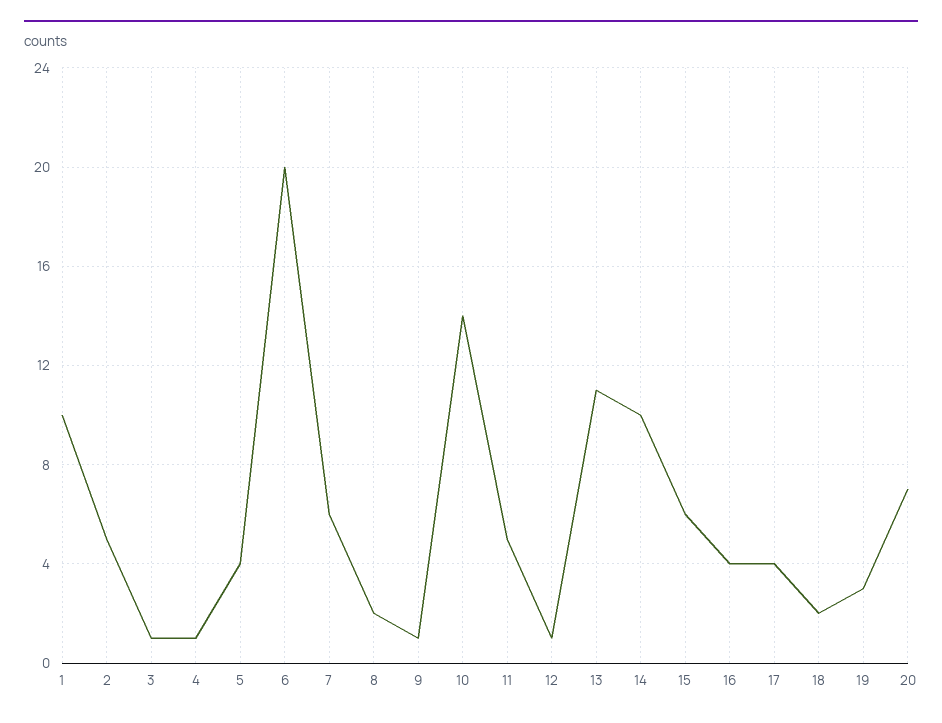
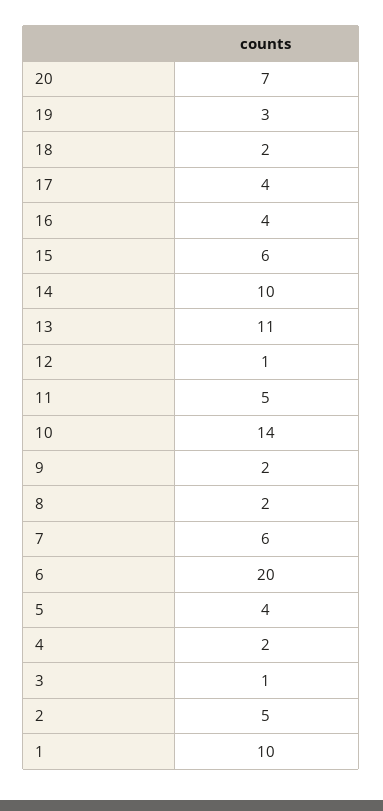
  {
    "1": 10,
    "2": 5,
    "3": 1,
-   "4": 1,
+   "4": 2,
    "5": 4,
    "6": 20,
    "7": 6,
    "8": 2,
-   "9": 1,
+   "9": 2,
    "10": 14,
    "11": 5,
    "12": 1,
    "13": 11,
    "14": 10,
    "15": 6,
    "16": 4,
    "17": 4,
    "18": 2,
    "19": 3,
    "20": 7
  }

